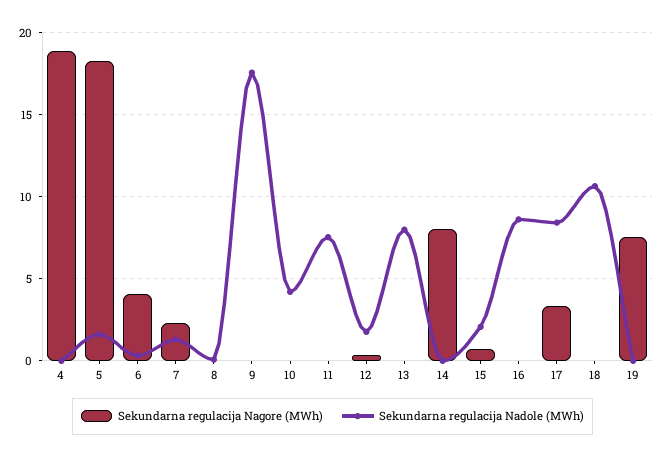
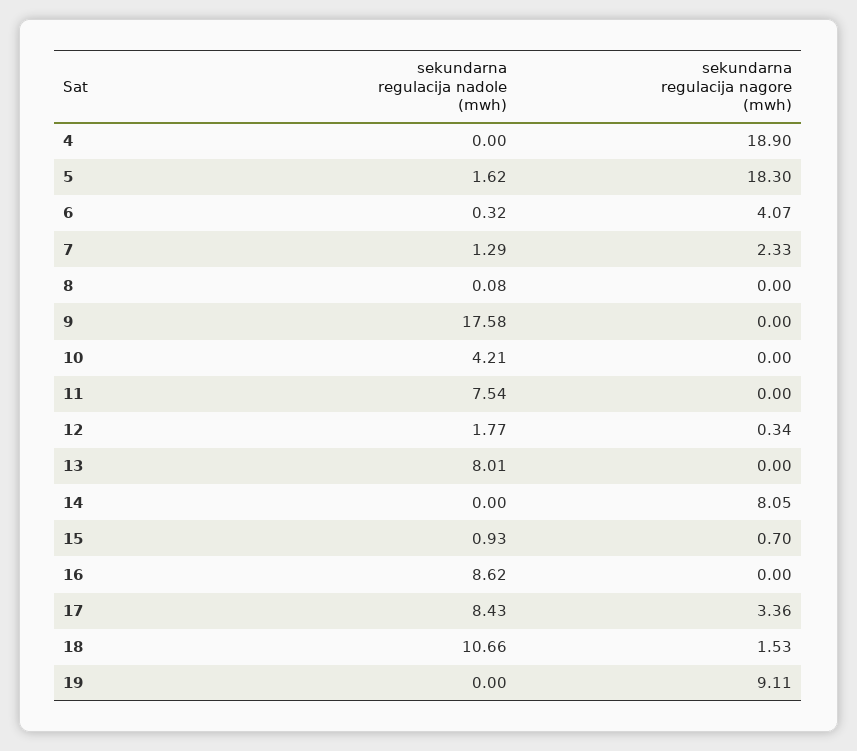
  {
    "Sekundarna regulacija Nagore (MWh)": {
      "4": 18.9,
      "5": 18.3,
      "6": 4.07,
      "7": 2.33,
      "8": 0,
      "9": 0,
      "10": 0,
      "11": 0,
      "12": 0.34,
      "13": 0,
      "14": 8.05,
      "15": 0.7,
      "16": 0,
      "17": 3.36,
-     "18": 0,
+     "18": 1.53,
-     "19": 7.5
+     "19": 9.11
    },
    "Sekundarna regulacija Nadole (MWh)": {
      "4": 0,
      "5": 1.62,
      "6": 0.32,
      "7": 1.29,
      "8": 0.08,
      "9": 17.58,
      "10": 4.21,
      "11": 7.54,
      "12": 1.77,
      "13": 8.01,
      "14": 0,
-     "15": 2,
+     "15": 0.93,
      "16": 8.62,
      "17": 8.43,
      "18": 10.66,
      "19": 0
    }
  }

